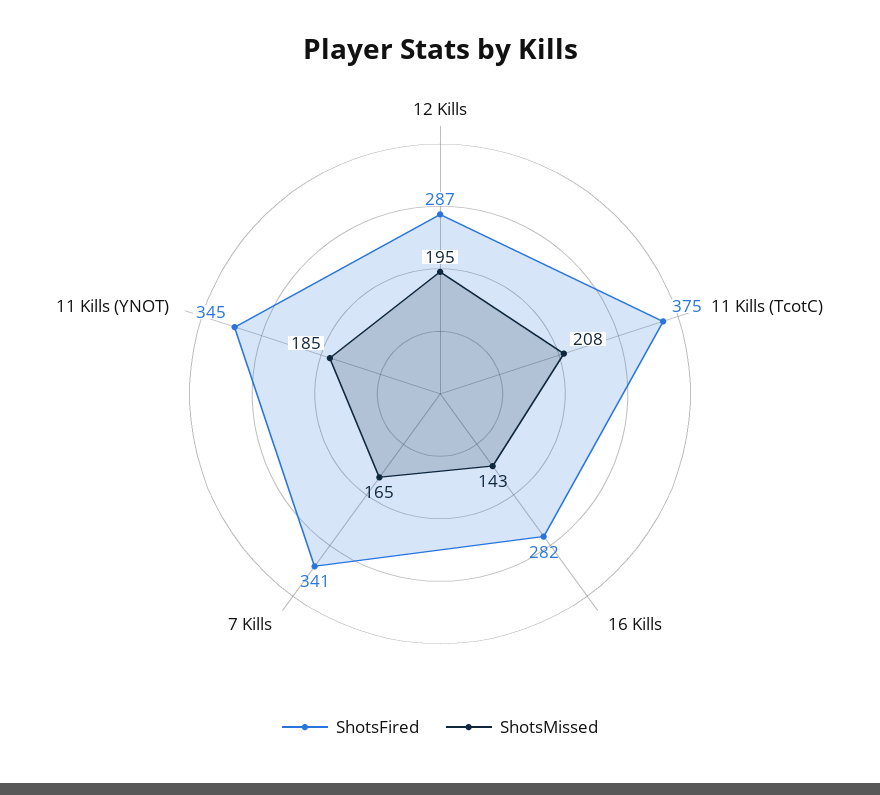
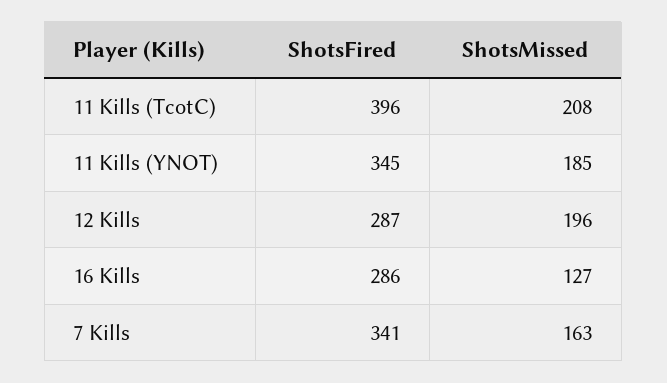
  {
    "ShotsFired": {
      "12 Kills": 287,
-     "11 Kills (TcotC)": 375,
+     "11 Kills (TcotC)": 396,
-     "16 Kills": 282,
+     "16 Kills": 286,
      "7 Kills": 341,
      "11 Kills (YNOT)": 345
    },
    "ShotsMissed": {
-     "12 Kills": 195,
+     "12 Kills": 196,
      "11 Kills (TcotC)": 208,
-     "16 Kills": 143,
+     "16 Kills": 127,
-     "7 Kills": 165,
+     "7 Kills": 163,
      "11 Kills (YNOT)": 185
    }
  }

